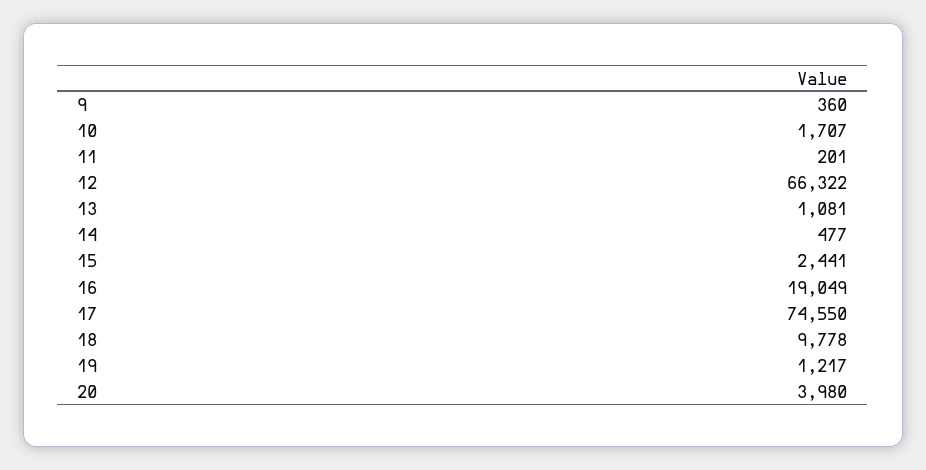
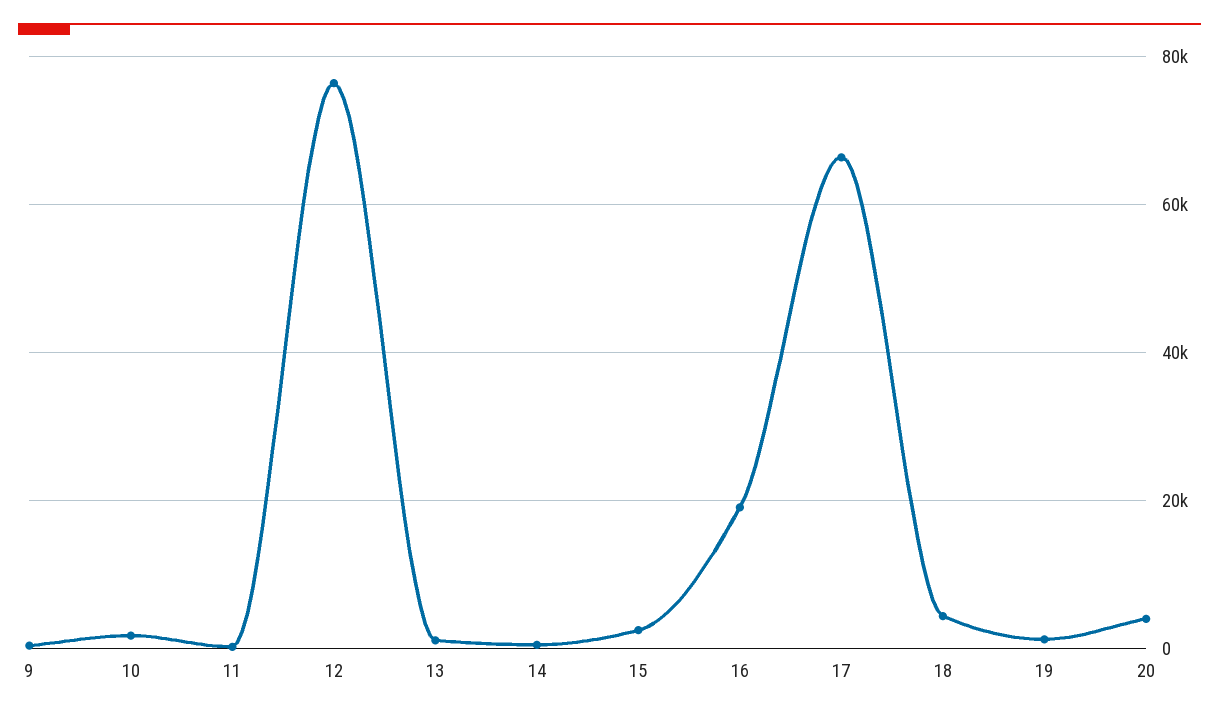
  {
    "9": 360,
    "10": 1707,
    "11": 201,
-   "12": 66322,
+   "12": 76000,
    "13": 1081,
    "14": 477,
    "15": 2441,
    "16": 19049,
-   "17": 74550,
+   "17": 66000,
-   "18": 9778,
+   "18": 4000,
    "19": 1217,
    "20": 3980
  }

